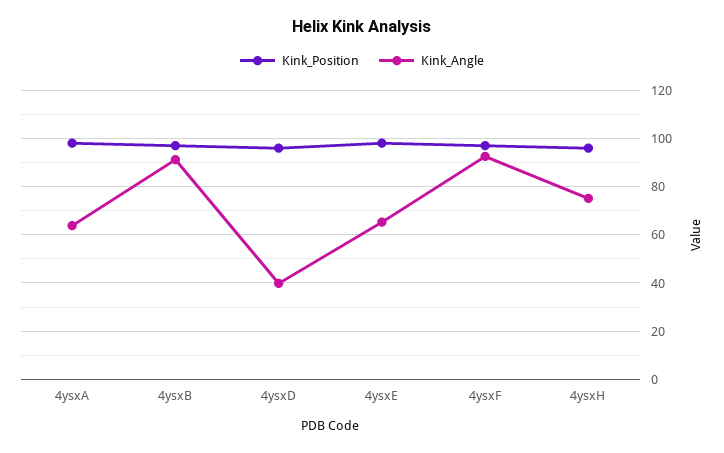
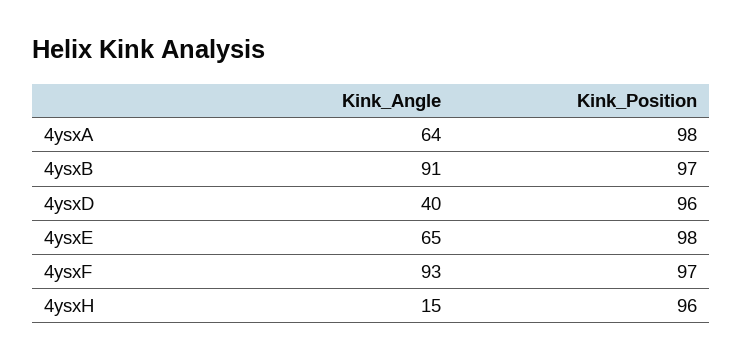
  {
    "Kink_Position": {
      "4ysxA": 98,
      "4ysxB": 97,
      "4ysxD": 96,
      "4ysxE": 98,
      "4ysxF": 97,
      "4ysxH": 96
    },
    "Kink_Angle": {
      "4ysxA": 64,
      "4ysxB": 91,
      "4ysxD": 40,
      "4ysxE": 65,
      "4ysxF": 93,
-     "4ysxH": 75
+     "4ysxH": 15
    }
  }

